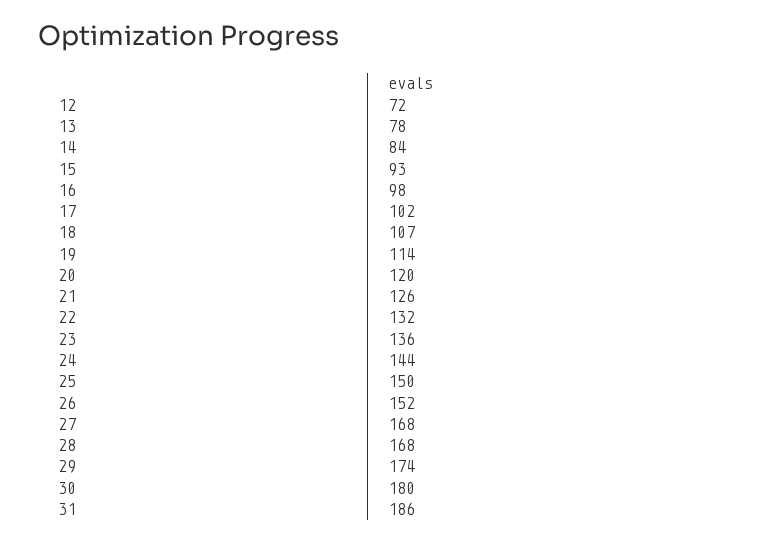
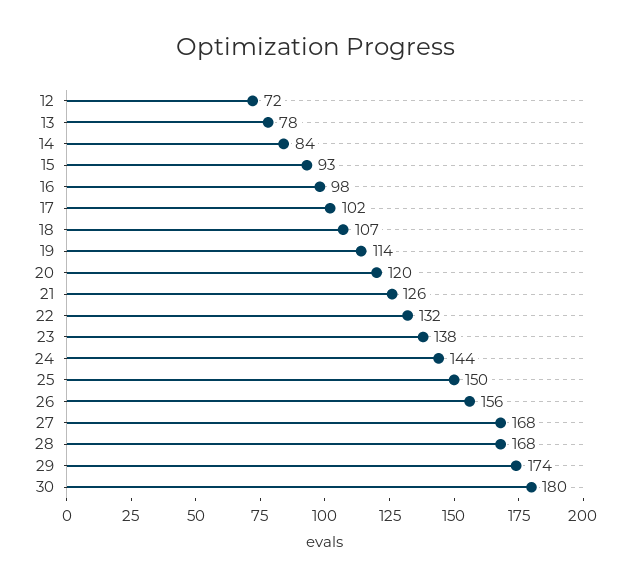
  {
    "12": 72,
    "13": 78,
    "14": 84,
    "15": 93,
    "16": 98,
    "17": 102,
    "18": 107,
    "19": 114,
    "20": 120,
    "21": 126,
    "22": 132,
-   "23": 136,
+   "23": 138,
    "24": 144,
    "25": 150,
-   "26": 152,
+   "26": 156,
    "27": 168,
    "28": 168,
    "29": 174,
-   "30": 180,
+   "30": 180
-   "31": 186
  }

